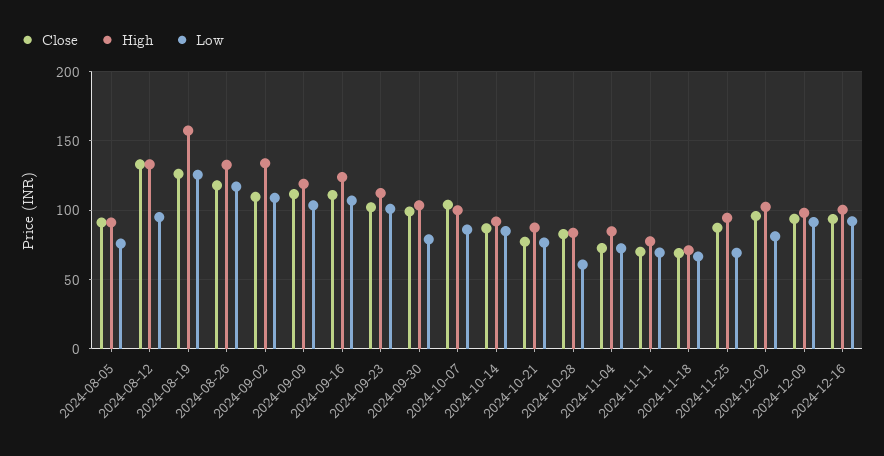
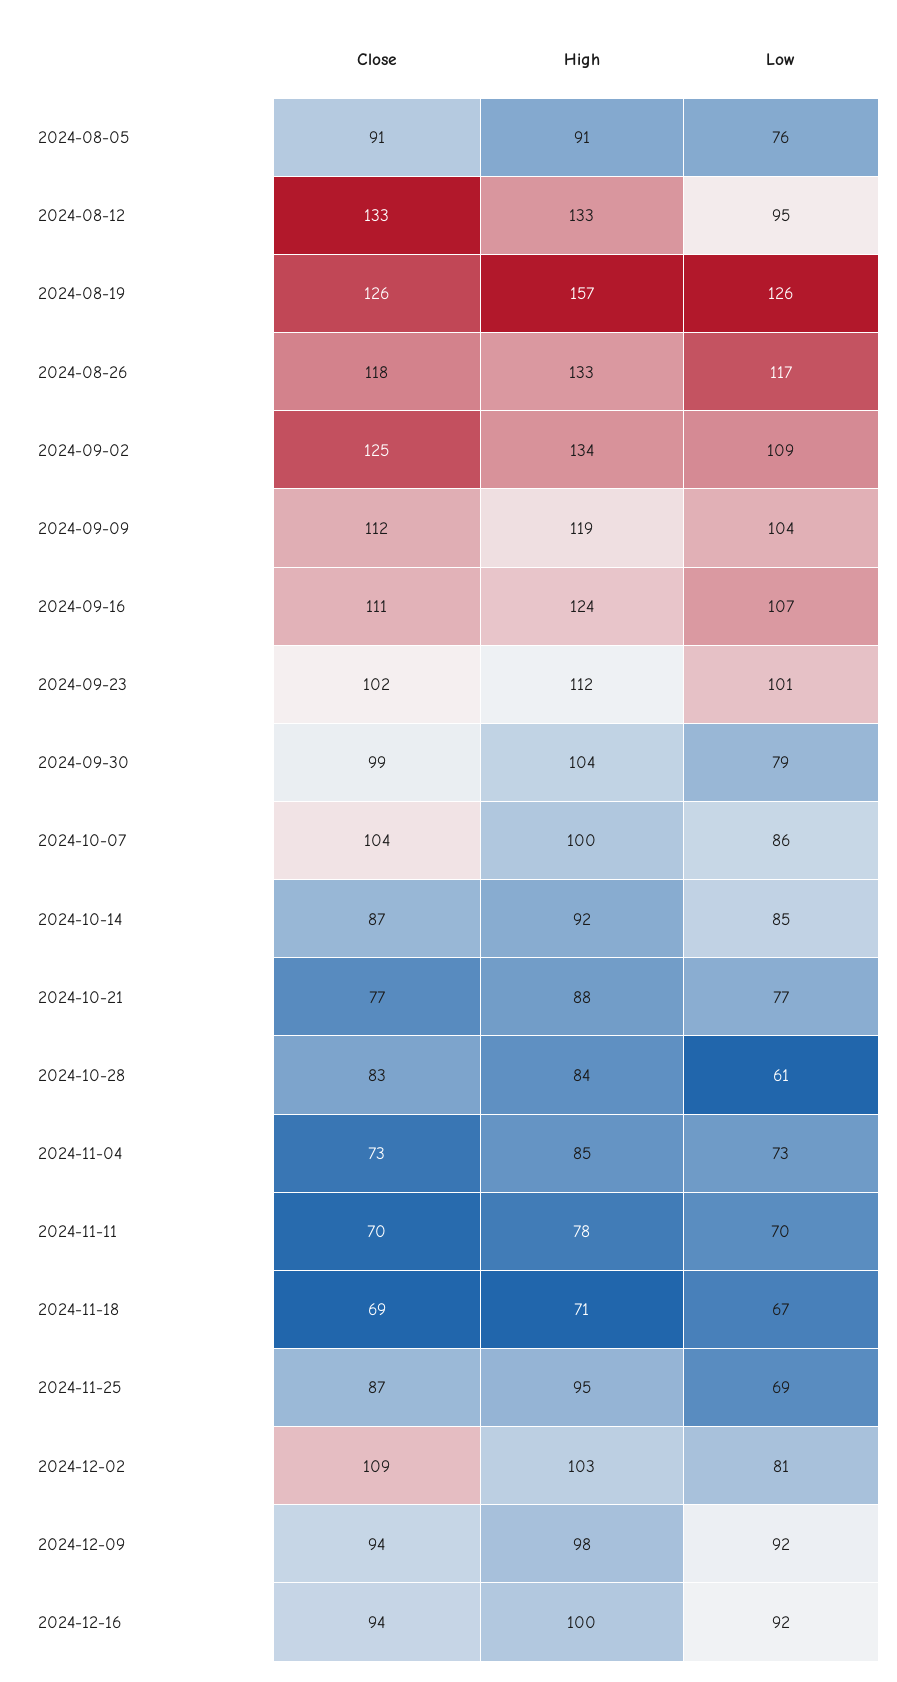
  {
    "Close": {
      "2024-08-05": 91,
      "2024-08-12": 133,
      "2024-08-19": 126,
      "2024-08-26": 118,
-     "2024-09-02": 110,
+     "2024-09-02": 125,
      "2024-09-09": 112,
      "2024-09-16": 111,
      "2024-09-23": 102,
      "2024-09-30": 99,
      "2024-10-07": 104,
      "2024-10-14": 87,
      "2024-10-21": 77,
      "2024-10-28": 83,
      "2024-11-04": 73,
      "2024-11-11": 70,
      "2024-11-18": 69,
      "2024-11-25": 87,
-     "2024-12-02": 95,
+     "2024-12-02": 109,
      "2024-12-09": 94,
      "2024-12-16": 94
    },
    "High": {
      "2024-08-05": 91,
      "2024-08-12": 133,
      "2024-08-19": 157,
      "2024-08-26": 133,
      "2024-09-02": 134,
      "2024-09-09": 119,
      "2024-09-16": 124,
      "2024-09-23": 112,
      "2024-09-30": 104,
      "2024-10-07": 100,
      "2024-10-14": 92,
      "2024-10-21": 88,
      "2024-10-28": 84,
      "2024-11-04": 85,
      "2024-11-11": 78,
      "2024-11-18": 71,
      "2024-11-25": 95,
      "2024-12-02": 103,
      "2024-12-09": 98,
      "2024-12-16": 100
    },
    "Low": {
      "2024-08-05": 76,
      "2024-08-12": 95,
      "2024-08-19": 126,
      "2024-08-26": 117,
      "2024-09-02": 109,
      "2024-09-09": 104,
      "2024-09-16": 107,
      "2024-09-23": 101,
      "2024-09-30": 79,
      "2024-10-07": 86,
      "2024-10-14": 85,
      "2024-10-21": 77,
      "2024-10-28": 61,
      "2024-11-04": 73,
      "2024-11-11": 70,
      "2024-11-18": 67,
      "2024-11-25": 69,
      "2024-12-02": 81,
      "2024-12-09": 92,
      "2024-12-16": 92
    }
  }

